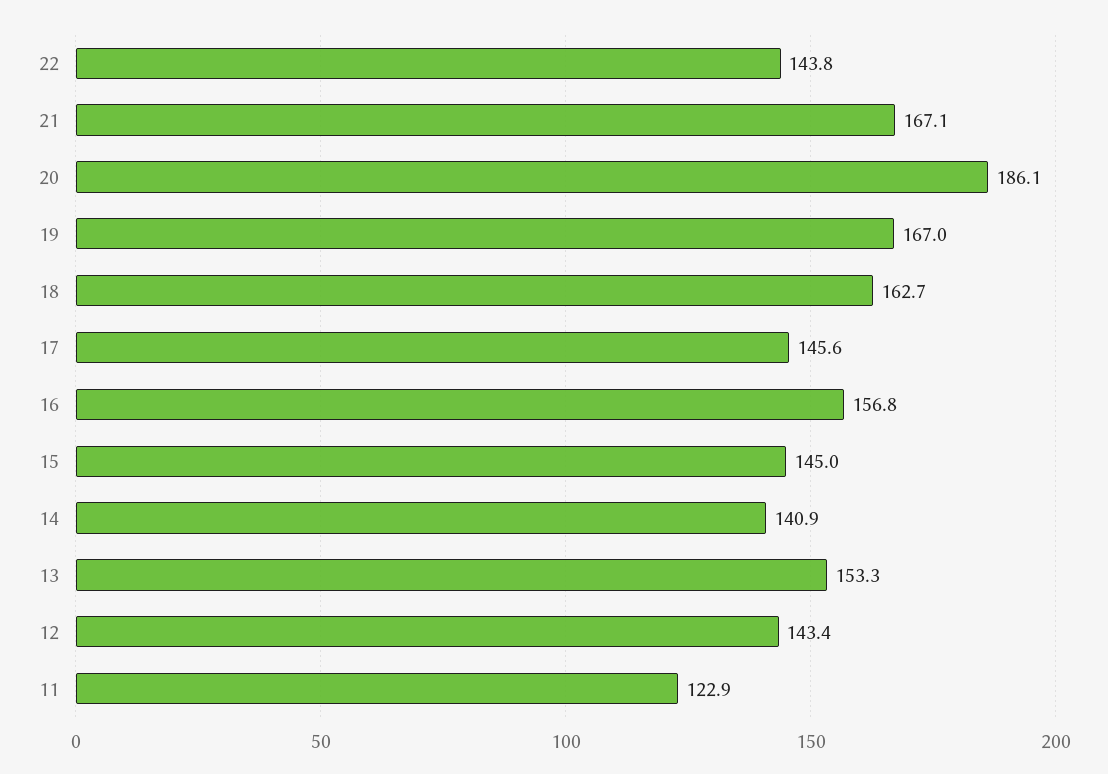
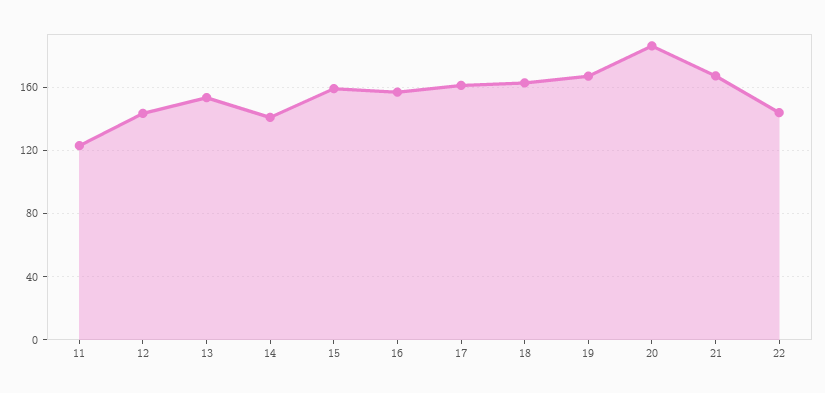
  {
    "22": 143.8,
    "21": 167.1,
    "20": 186.1,
    "19": 167,
    "18": 162.7,
-   "17": 145.6,
+   "17": 160,
    "16": 156.8,
-   "15": 145,
+   "15": 160,
    "14": 140.9,
    "13": 153.3,
    "12": 143.4,
    "11": 122.9
  }

